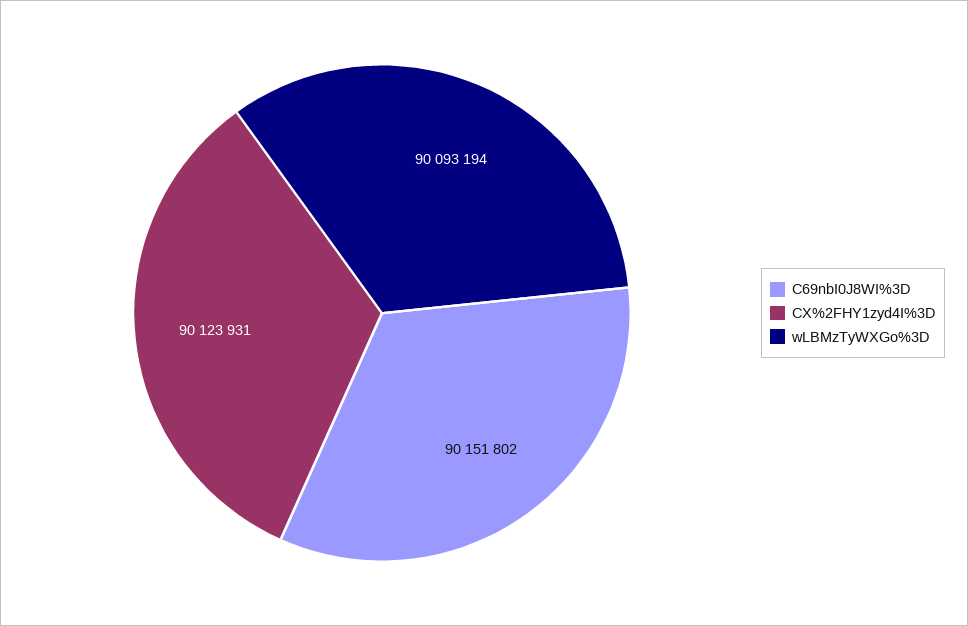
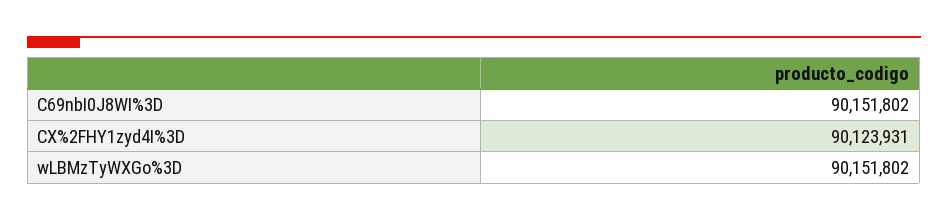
  {
    "C69nbI0J8WI%3D": 90151802,
    "CX%2FHY1zyd4I%3D": 90123931,
-   "wLBMzTyWXGo%3D": 90093194
+   "wLBMzTyWXGo%3D": 90151802
  }

